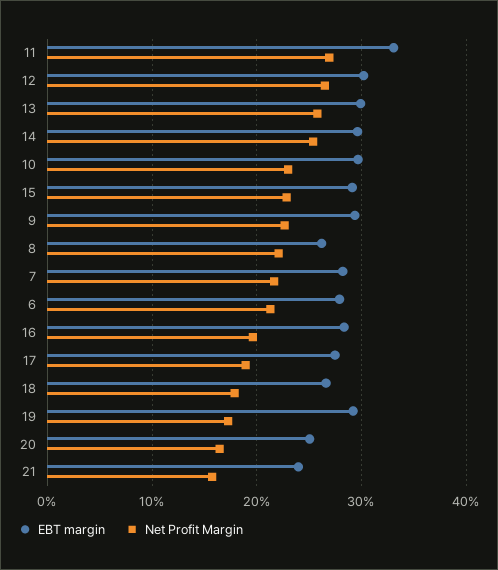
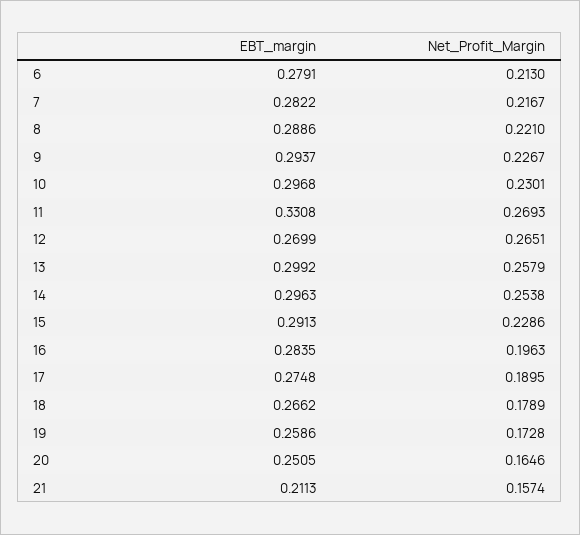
  {
    "EBT margin": {
      "11": 0.3308,
-     "12": 0.3,
+     "12": 0.2699,
      "13": 0.2992,
      "14": 0.2963,
      "10": 0.2968,
      "15": 0.2913,
      "9": 0.2937,
-     "8": 0.26,
+     "8": 0.2886,
      "7": 0.2822,
      "6": 0.2791,
      "16": 0.2835,
      "17": 0.2748,
      "18": 0.2662,
-     "19": 0.29,
+     "19": 0.2586,
      "20": 0.2505,
-     "21": 0.24
+     "21": 0.2113
    },
    "Net Profit Margin": {
      "11": 0.2693,
      "12": 0.2651,
      "13": 0.2579,
      "14": 0.2538,
      "10": 0.2301,
      "15": 0.2286,
      "9": 0.2267,
      "8": 0.221,
      "7": 0.2167,
      "6": 0.213,
      "16": 0.1963,
      "17": 0.1895,
      "18": 0.1789,
      "19": 0.1728,
      "20": 0.1646,
      "21": 0.1574
    }
  }

